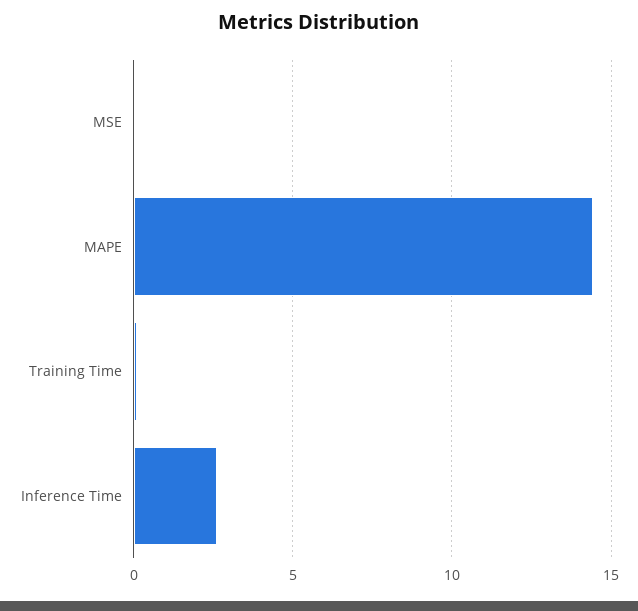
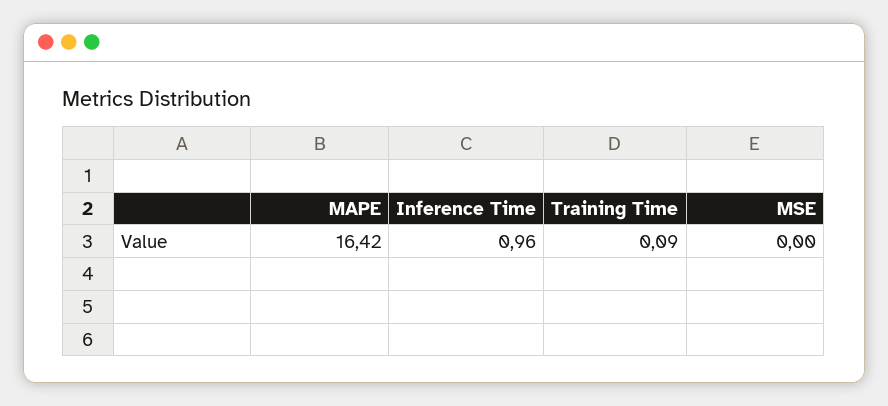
  {
    "MSE": 0,
-   "MAPE": 14.5,
+   "MAPE": 16.42,
    "Training Time": 0.09,
-   "Inference Time": 2.5
+   "Inference Time": 0.96
  }

